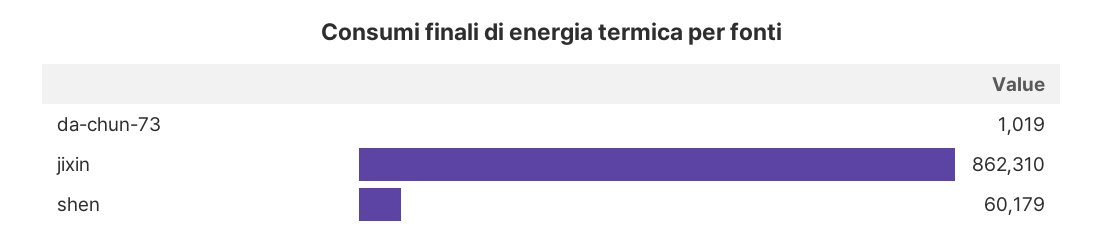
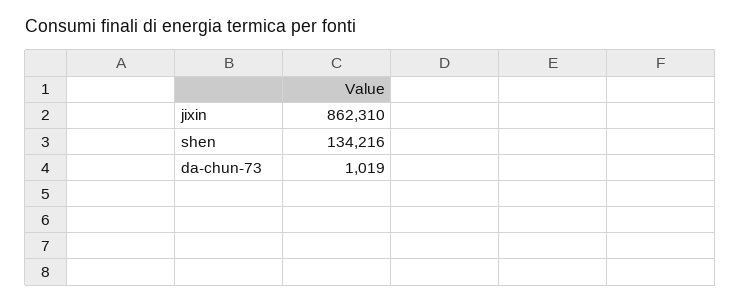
  {
    "da-chun-73": 1019,
    "jixin": 862310,
-   "shen": 60179
+   "shen": 134216
  }

